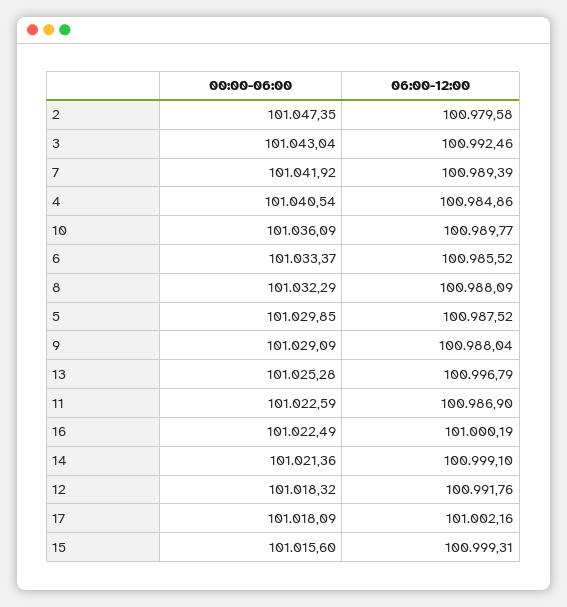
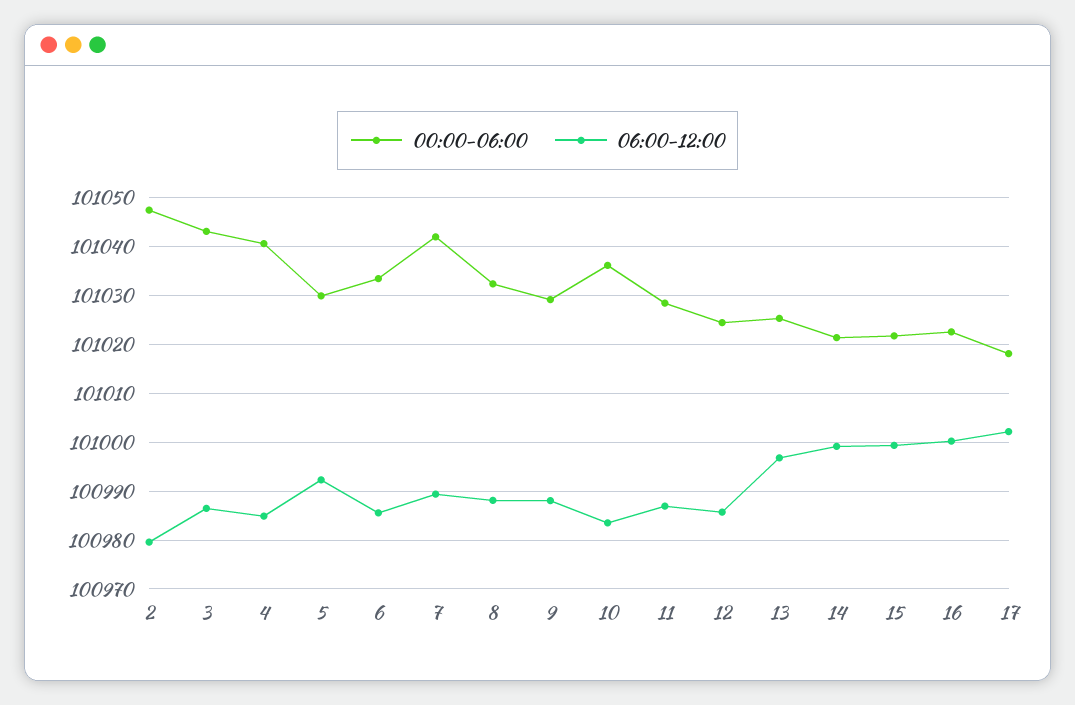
  {
    "00:00-06:00": {
      "2": 101047.35,
      "3": 101043.04,
      "7": 101041.92,
      "4": 101040.54,
      "10": 101036.09,
      "6": 101033.37,
      "8": 101032.29,
      "5": 101029.85,
      "9": 101029.09,
      "13": 101025.28,
-     "11": 101022.59,
+     "11": 101028,
      "16": 101022.49,
      "14": 101021.36,
-     "12": 101018.32,
+     "12": 101024,
      "17": 101018.09,
-     "15": 101015.6
+     "15": 101022
    },
    "06:00-12:00": {
      "2": 100979.58,
-     "3": 100992.46,
+     "3": 100986,
      "7": 100989.39,
      "4": 100984.86,
-     "10": 100989.77,
+     "10": 100984,
      "6": 100985.52,
      "8": 100988.09,
-     "5": 100987.52,
+     "5": 100992,
      "9": 100988.04,
      "13": 100996.79,
      "11": 100986.9,
      "16": 101000.19,
      "14": 100999.1,
-     "12": 100991.76,
+     "12": 100986,
      "17": 101002.16,
      "15": 100999.31
    }
  }

